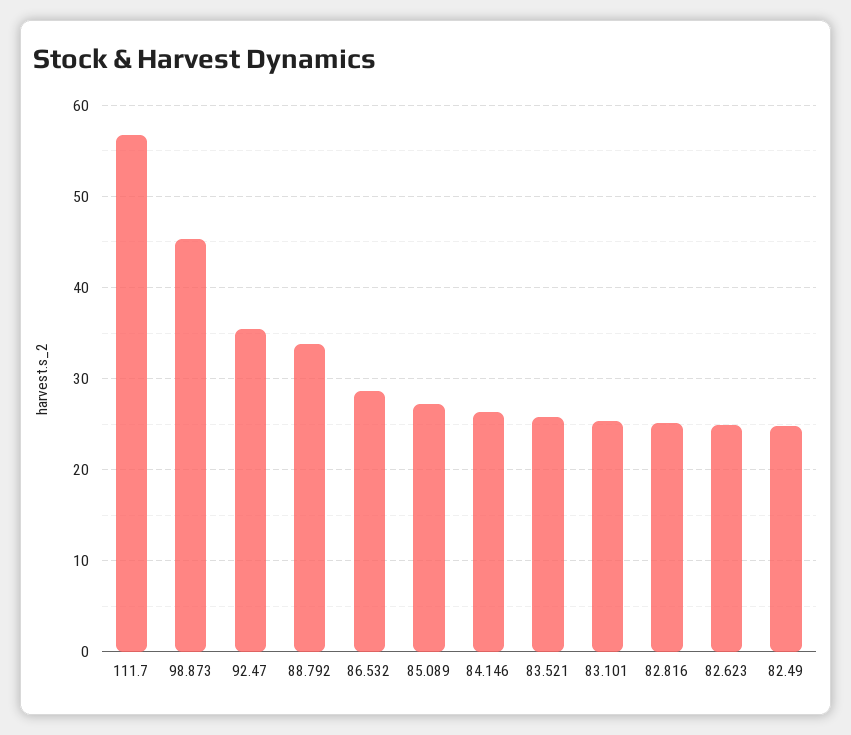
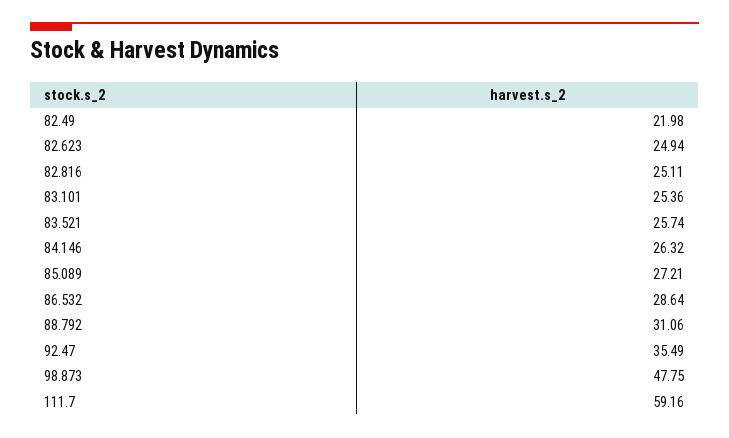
  {
-   "111.7": 57,
+   "111.7": 59.16,
-   "98.873": 45,
+   "98.873": 47.75,
    "92.47": 35.49,
-   "88.792": 34,
+   "88.792": 31.06,
    "86.532": 28.64,
    "85.089": 27.21,
    "84.146": 26.32,
    "83.521": 25.74,
    "83.101": 25.36,
    "82.816": 25.11,
    "82.623": 24.94,
-   "82.49": 25
+   "82.49": 21.98
  }

